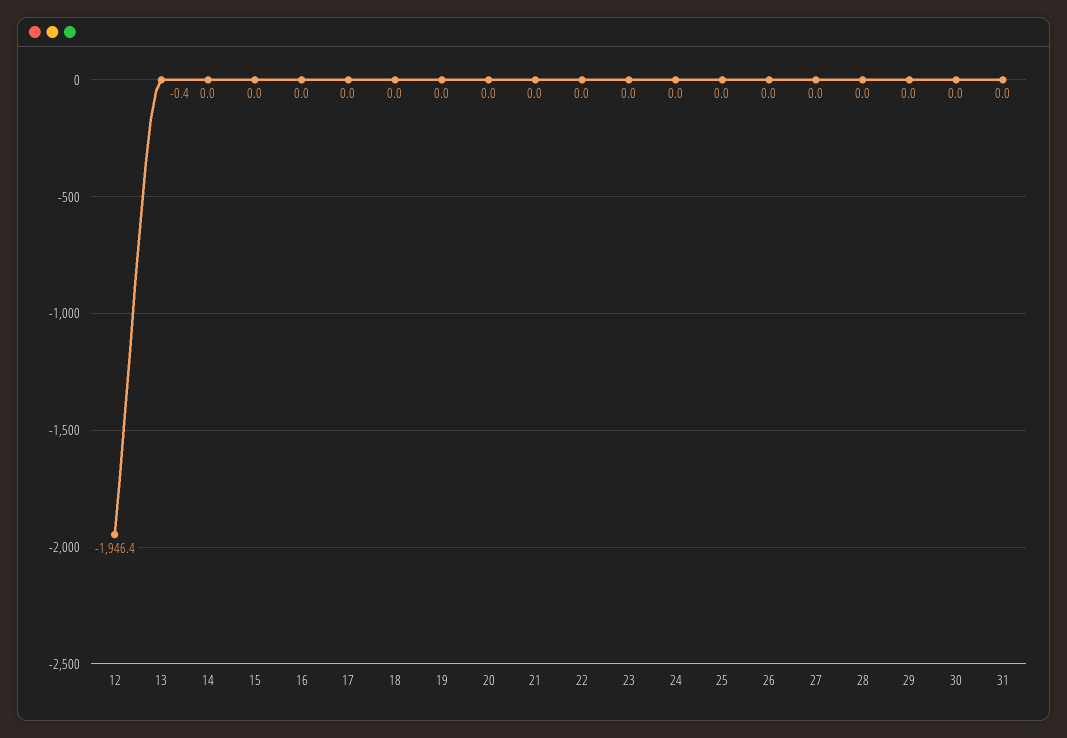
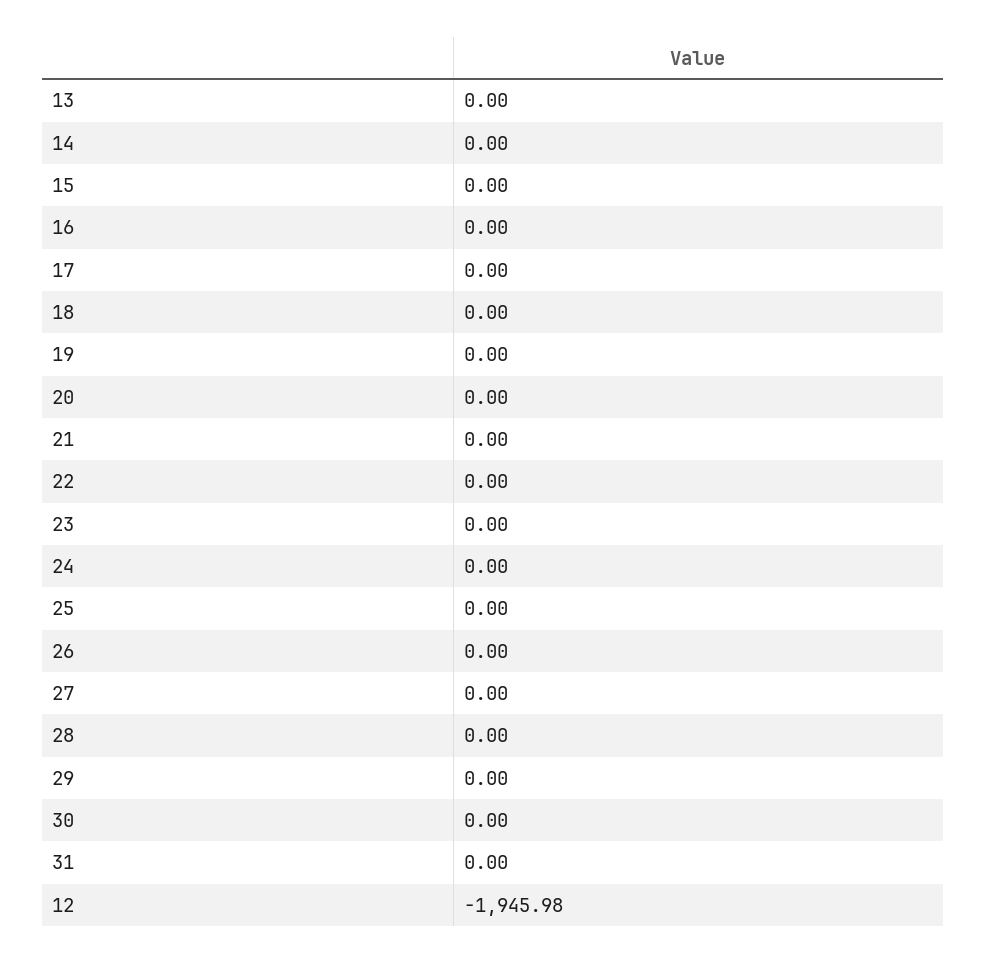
  {
-   "12": -1946.4,
+   "12": -1945.98,
-   "13": -0.4,
+   "13": 0,
    "14": 0,
    "15": 0,
    "16": 0,
    "17": 0,
    "18": 0,
    "19": 0,
    "20": 0,
    "21": 0,
    "22": 0,
    "23": 0,
    "24": 0,
    "25": 0,
    "26": 0,
    "27": 0,
    "28": 0,
    "29": 0,
    "30": 0,
    "31": 0
  }

